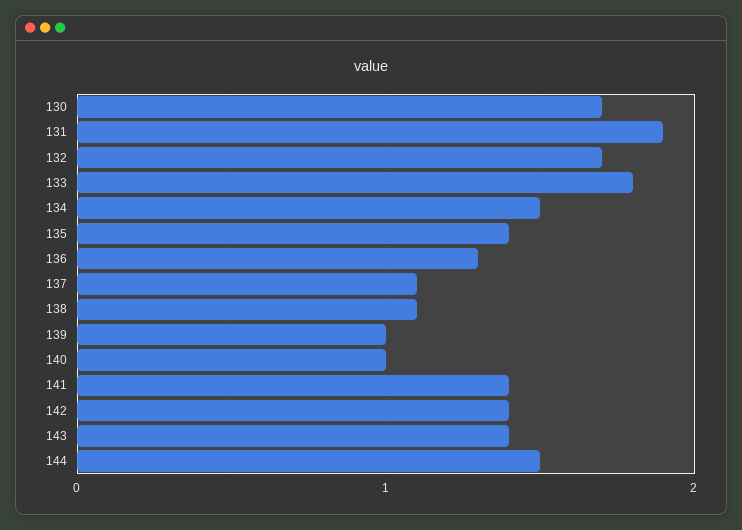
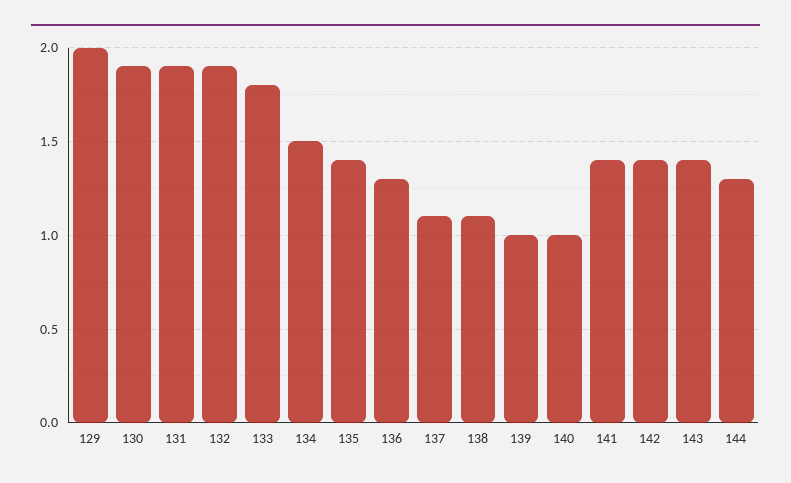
  {
-   "130": 1.7,
+   "130": 1.9,
    "131": 1.9,
-   "132": 1.7,
+   "132": 1.9,
    "133": 1.8,
    "134": 1.5,
    "135": 1.4,
    "136": 1.3,
    "137": 1.1,
    "138": 1.1,
    "139": 1,
    "140": 1,
    "141": 1.4,
    "142": 1.4,
    "143": 1.4,
-   "144": 1.5
+   "144": 1.3,
+   "129": 2
  }

